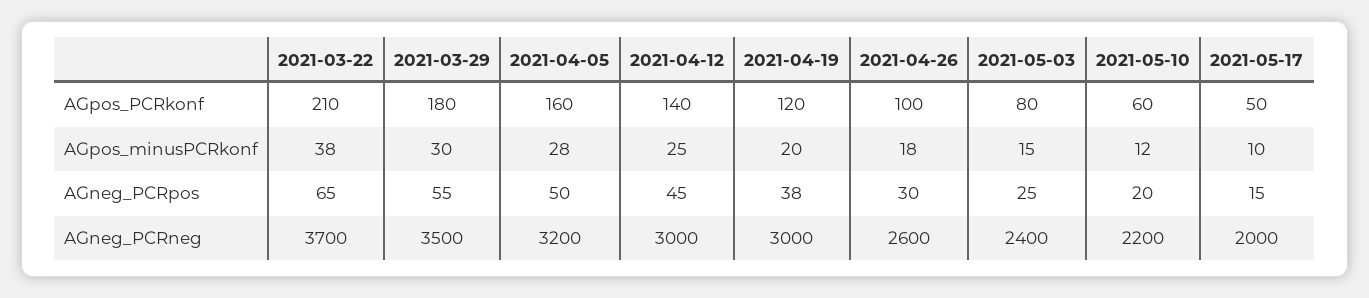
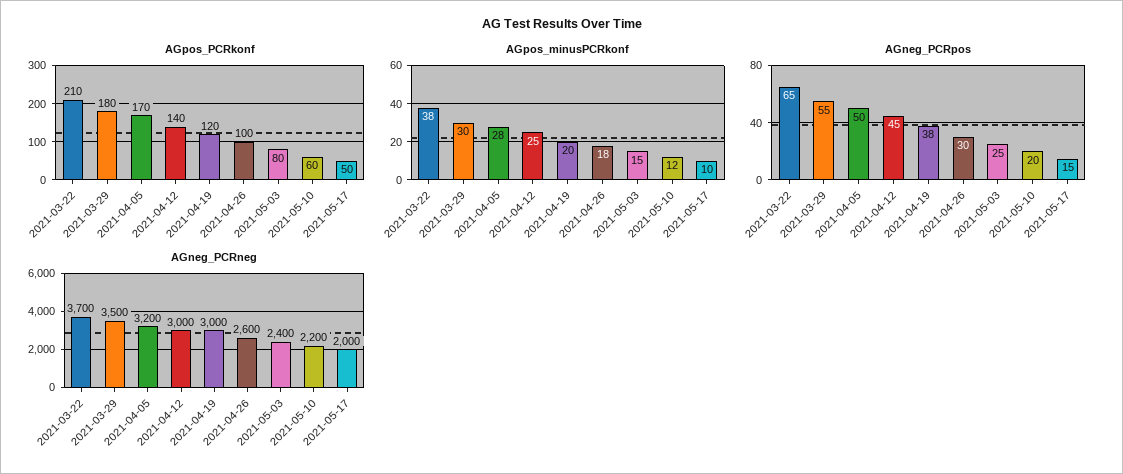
  {
    "AGpos_PCRkonf": {
      "2021-03-22": 210,
      "2021-03-29": 180,
-     "2021-04-05": 160,
+     "2021-04-05": 170,
      "2021-04-12": 140,
      "2021-04-19": 120,
      "2021-04-26": 100,
      "2021-05-03": 80,
      "2021-05-10": 60,
      "2021-05-17": 50
    },
    "AGpos_minusPCRkonf": {
      "2021-03-22": 38,
      "2021-03-29": 30,
      "2021-04-05": 28,
      "2021-04-12": 25,
      "2021-04-19": 20,
      "2021-04-26": 18,
      "2021-05-03": 15,
      "2021-05-10": 12,
      "2021-05-17": 10
    },
    "AGneg_PCRpos": {
      "2021-03-22": 65,
      "2021-03-29": 55,
      "2021-04-05": 50,
      "2021-04-12": 45,
      "2021-04-19": 38,
      "2021-04-26": 30,
      "2021-05-03": 25,
      "2021-05-10": 20,
      "2021-05-17": 15
    },
    "AGneg_PCRneg": {
      "2021-03-22": 3700,
      "2021-03-29": 3500,
      "2021-04-05": 3200,
      "2021-04-12": 3000,
      "2021-04-19": 3000,
      "2021-04-26": 2600,
      "2021-05-03": 2400,
      "2021-05-10": 2200,
      "2021-05-17": 2000
    }
  }

